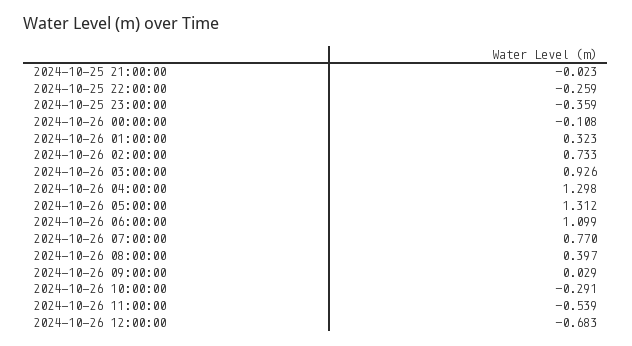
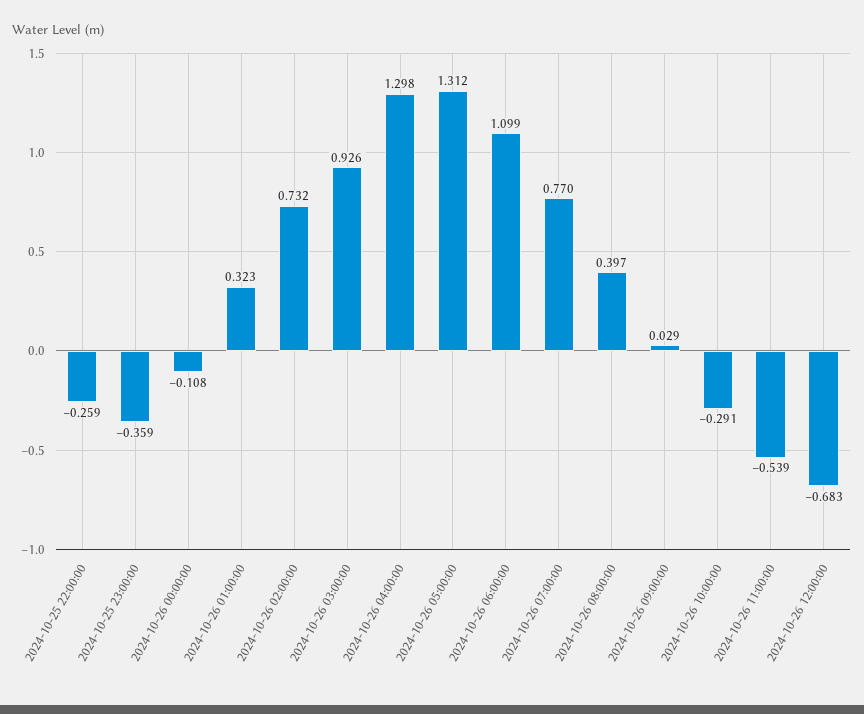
  {
-   "2024-10-25 21:00:00": -0.023,
    "2024-10-25 22:00:00": -0.259,
    "2024-10-25 23:00:00": -0.359,
    "2024-10-26 00:00:00": -0.108,
    "2024-10-26 01:00:00": 0.323,
-   "2024-10-26 02:00:00": 0.733,
+   "2024-10-26 02:00:00": 0.732,
    "2024-10-26 03:00:00": 0.926,
    "2024-10-26 04:00:00": 1.298,
    "2024-10-26 05:00:00": 1.312,
    "2024-10-26 06:00:00": 1.099,
    "2024-10-26 07:00:00": 0.77,
    "2024-10-26 08:00:00": 0.397,
    "2024-10-26 09:00:00": 0.029,
    "2024-10-26 10:00:00": -0.291,
    "2024-10-26 11:00:00": -0.539,
    "2024-10-26 12:00:00": -0.683
  }

